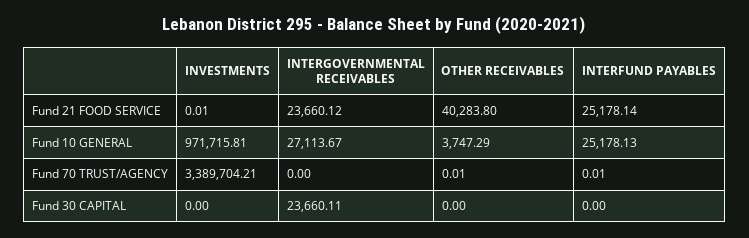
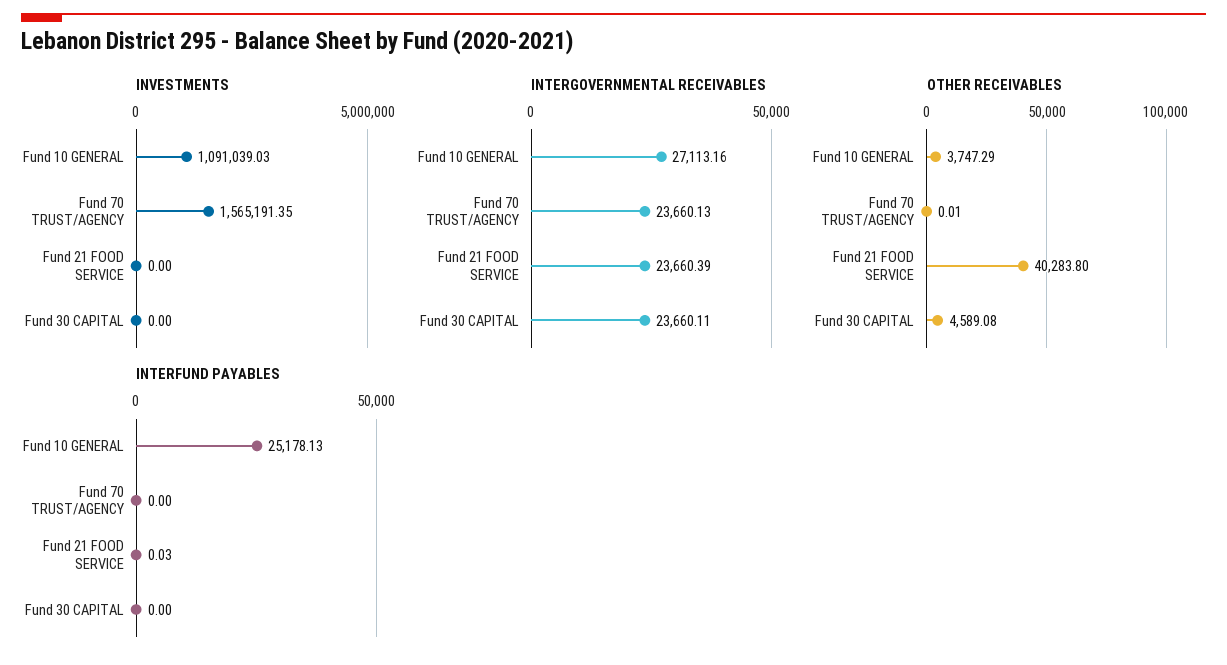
  {
    "INVESTMENTS": {
-     "Fund 21 FOOD SERVICE": 0.01,
+     "Fund 21 FOOD SERVICE": 0,
-     "Fund 10 GENERAL": 971715.81,
+     "Fund 10 GENERAL": 1091039.03,
-     "Fund 70 TRUST/AGENCY": 3389704.21,
+     "Fund 70 TRUST/AGENCY": 1565191.35,
      "Fund 30 CAPITAL": 0
    },
    "INTERGOVERNMENTAL RECEIVABLES": {
-     "Fund 21 FOOD SERVICE": 23660.12,
+     "Fund 21 FOOD SERVICE": 23660.39,
-     "Fund 10 GENERAL": 27113.67,
+     "Fund 10 GENERAL": 27113.16,
-     "Fund 70 TRUST/AGENCY": 0,
+     "Fund 70 TRUST/AGENCY": 23660.13,
      "Fund 30 CAPITAL": 23660.11
    },
    "OTHER RECEIVABLES": {
      "Fund 21 FOOD SERVICE": 40283.8,
      "Fund 10 GENERAL": 3747.29,
      "Fund 70 TRUST/AGENCY": 0.01,
-     "Fund 30 CAPITAL": 0
+     "Fund 30 CAPITAL": 4589.08
    },
    "INTERFUND PAYABLES": {
-     "Fund 21 FOOD SERVICE": 25178.14,
+     "Fund 21 FOOD SERVICE": 0.03,
      "Fund 10 GENERAL": 25178.13,
-     "Fund 70 TRUST/AGENCY": 0.01,
+     "Fund 70 TRUST/AGENCY": 0,
      "Fund 30 CAPITAL": 0
    }
  }

